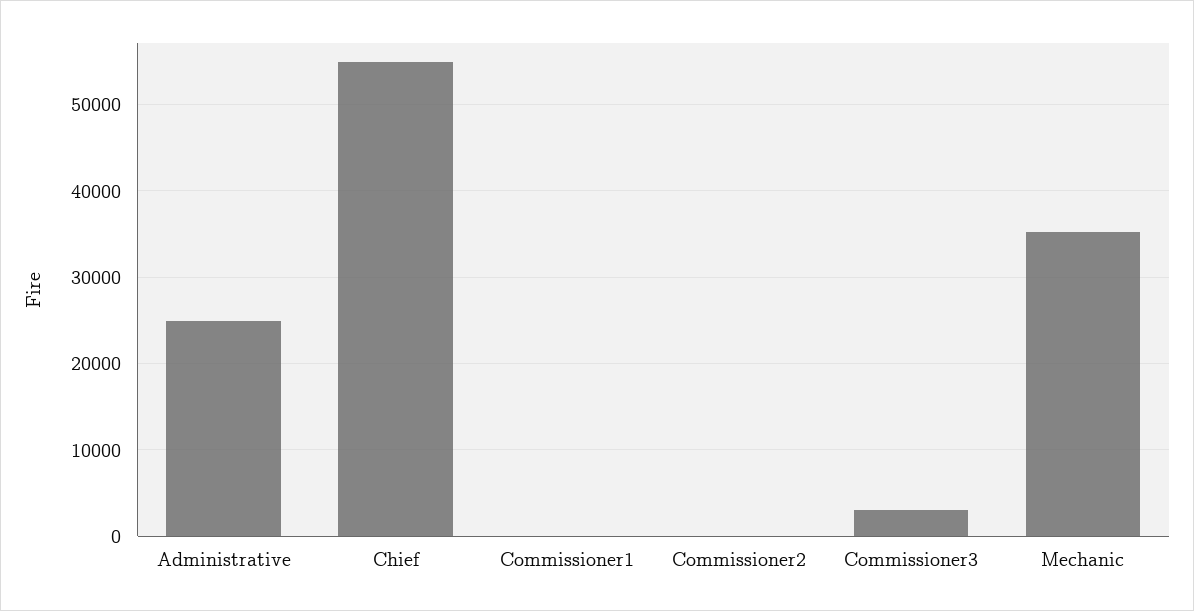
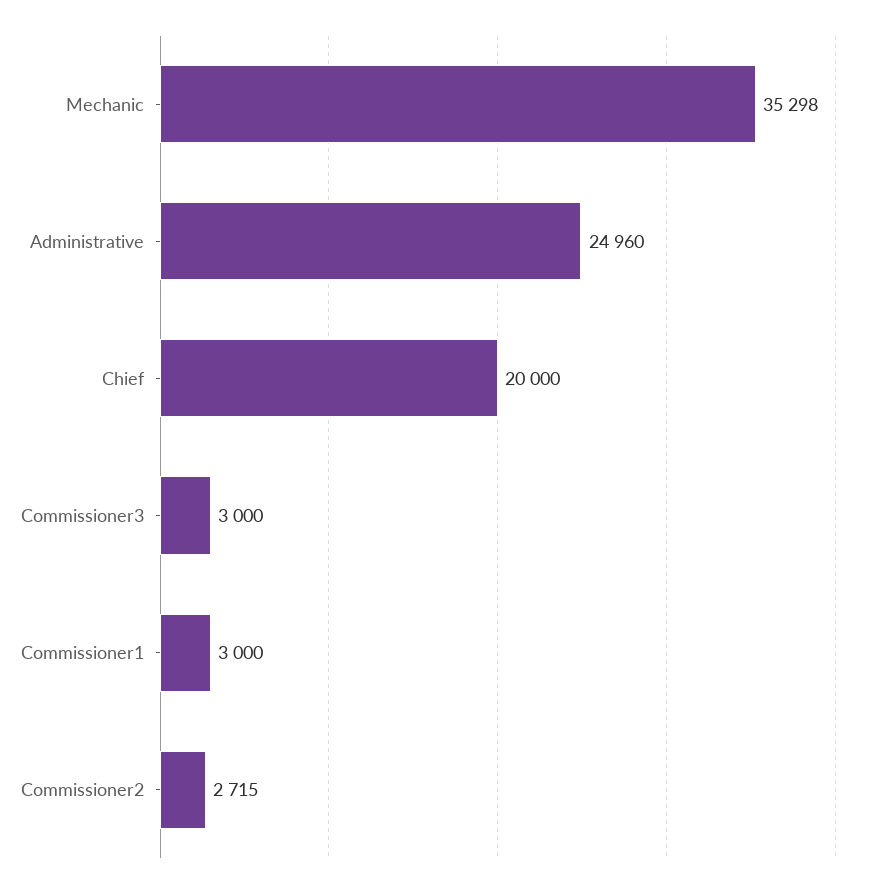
  {
    "Administrative": 24960,
-   "Chief": 55000,
+   "Chief": 20000,
-   "Commissioner1": 0,
+   "Commissioner1": 3000,
-   "Commissioner2": 0,
+   "Commissioner2": 2715,
    "Commissioner3": 3000,
    "Mechanic": 35298
  }

